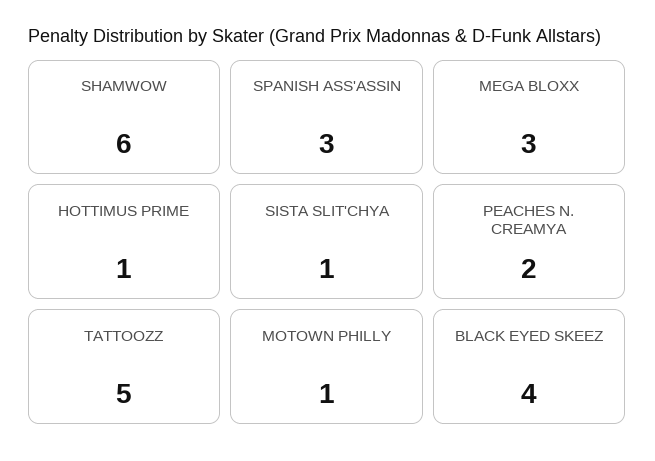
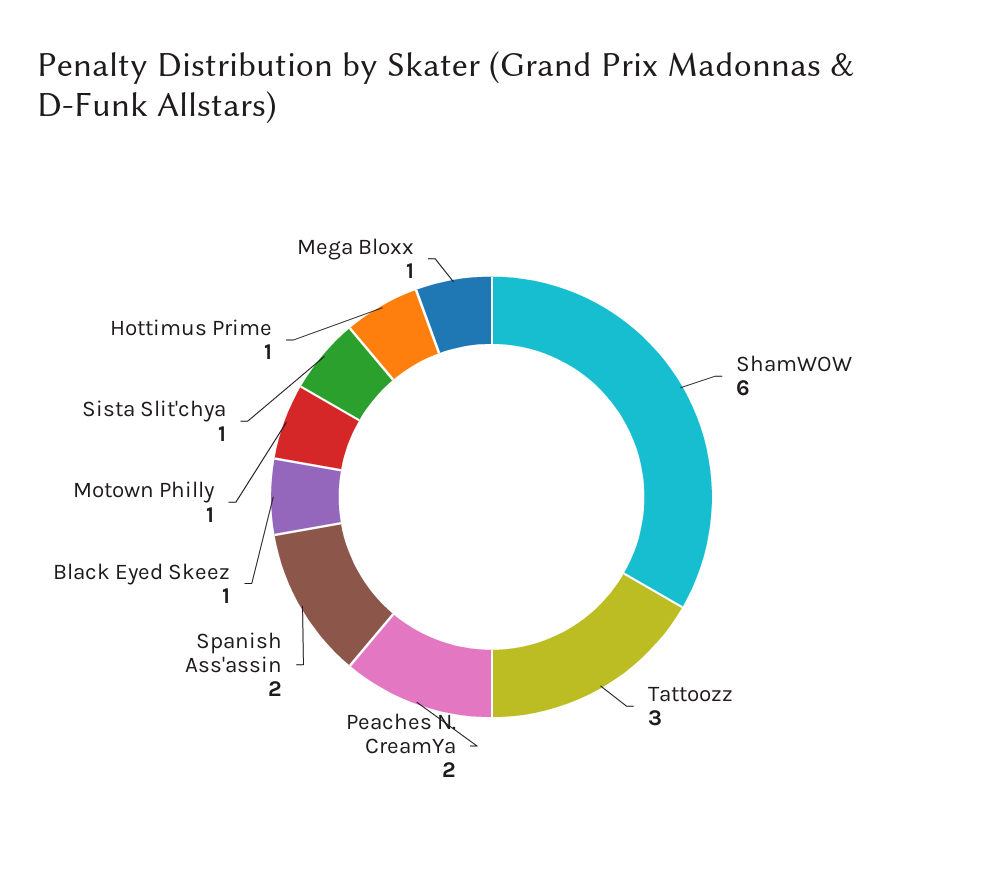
  {
    "SHAMWOW": 6,
-   "SPANISH ASS'ASSIN": 3,
+   "SPANISH ASS'ASSIN": 2,
-   "MEGA BLOXX": 3,
+   "MEGA BLOXX": 1,
    "HOTTIMUS PRIME": 1,
    "SISTA SLIT'CHYA": 1,
    "PEACHES N. CREAMYA": 2,
-   "TATTOOZZ": 5,
+   "TATTOOZZ": 3,
    "MOTOWN PHILLY": 1,
-   "BLACK EYED SKEEZ": 4
+   "BLACK EYED SKEEZ": 1
  }

